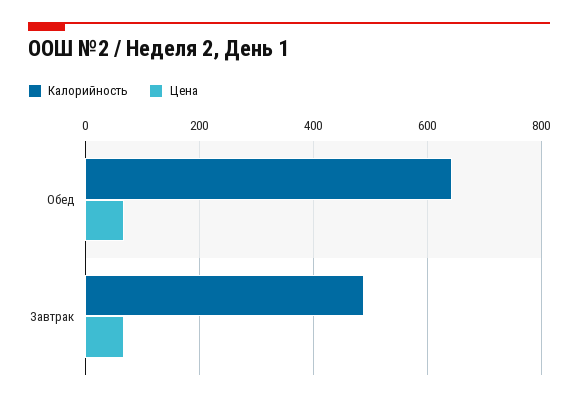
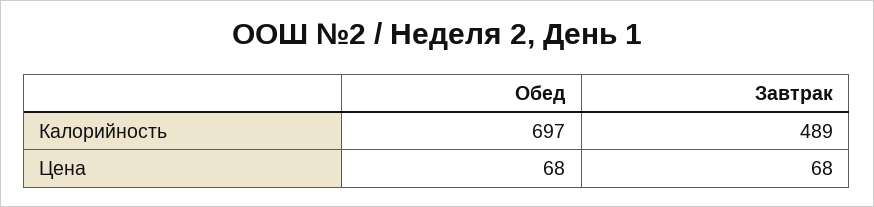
  {
    "Калорийность": {
-     "Обед": 640,
+     "Обед": 697,
      "Завтрак": 489
    },
    "Цена": {
      "Обед": 68,
      "Завтрак": 68
    }
  }

